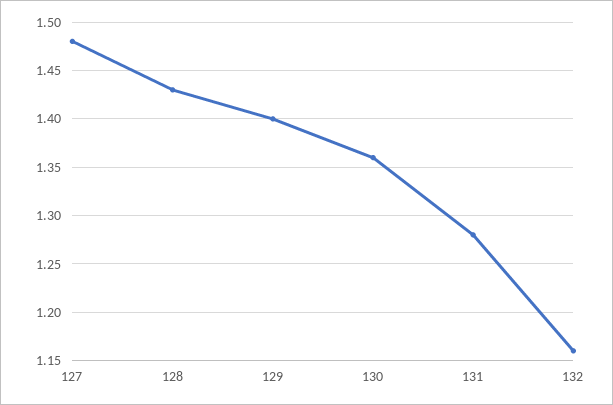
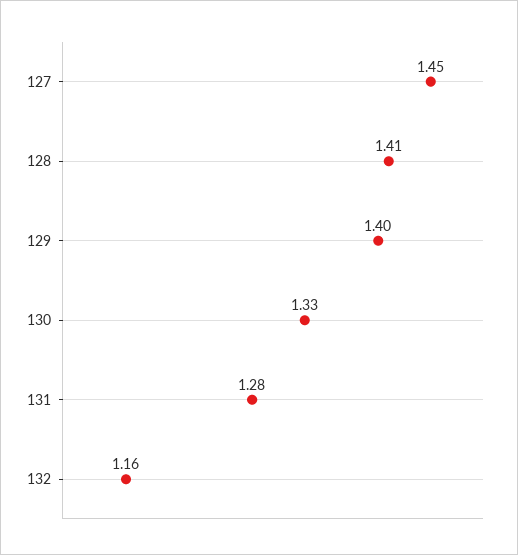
  {
-   "127": 1.48,
+   "127": 1.45,
-   "128": 1.43,
+   "128": 1.41,
    "129": 1.4,
-   "130": 1.36,
+   "130": 1.33,
    "131": 1.28,
    "132": 1.16
  }

